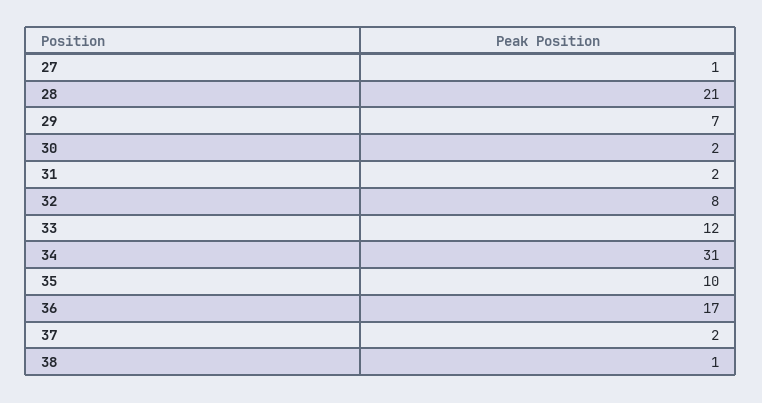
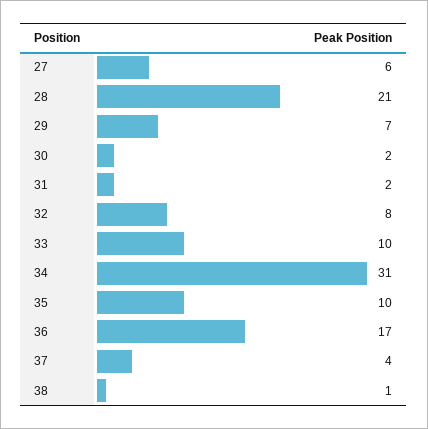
  {
-   "27": 1,
+   "27": 6,
    "28": 21,
    "29": 7,
    "30": 2,
    "31": 2,
    "32": 8,
-   "33": 12,
+   "33": 10,
    "34": 31,
    "35": 10,
    "36": 17,
-   "37": 2,
+   "37": 4,
    "38": 1
  }

